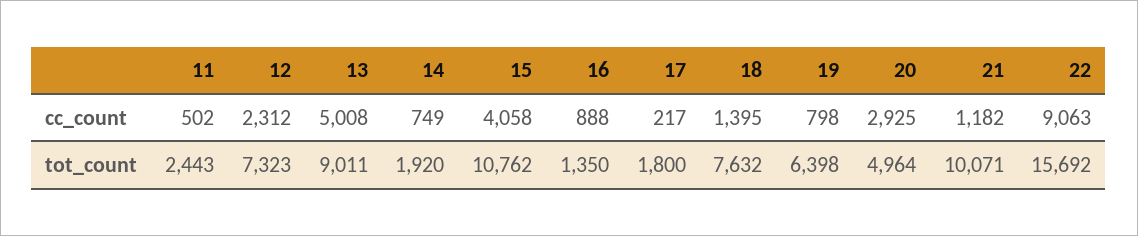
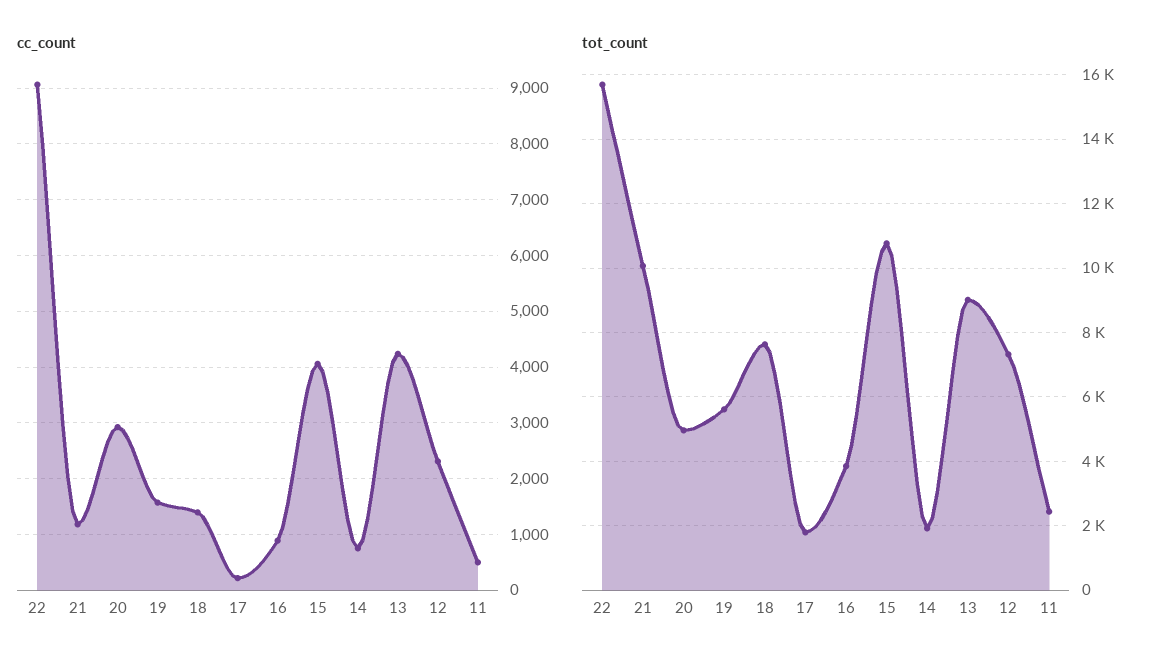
  {
    "cc_count": {
      "11": 502,
      "12": 2312,
-     "13": 5008,
+     "13": 4200,
      "14": 749,
      "15": 4058,
      "16": 888,
      "17": 217,
      "18": 1395,
-     "19": 798,
+     "19": 1600,
      "20": 2925,
      "21": 1182,
      "22": 9063
    },
    "tot_count": {
      "11": 2443,
      "12": 7323,
      "13": 9011,
      "14": 1920,
      "15": 10762,
-     "16": 1350,
+     "16": 3800,
      "17": 1800,
      "18": 7632,
-     "19": 6398,
+     "19": 5600,
      "20": 4964,
      "21": 10071,
      "22": 15692
    }
  }

